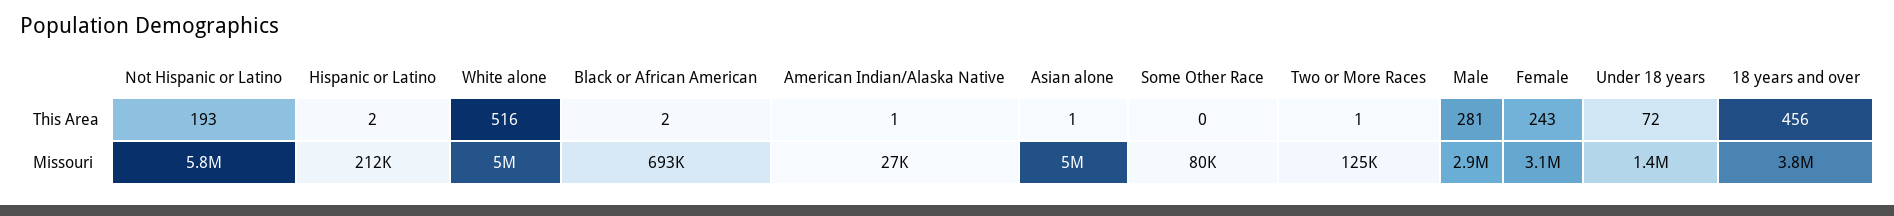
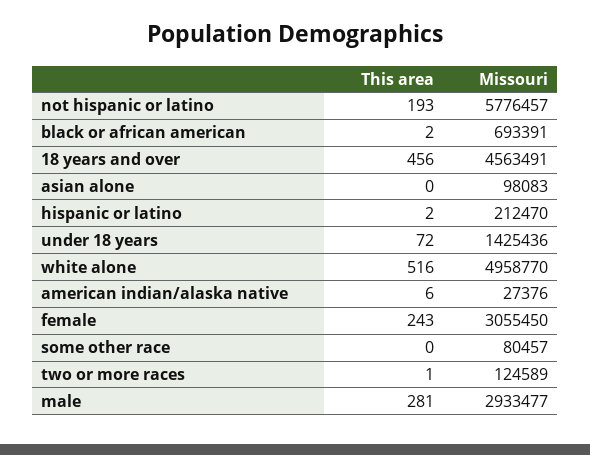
  {
    "Not Hispanic or Latino": {
      "This Area": 193,
      "Missouri": 5776457
    },
    "Hispanic or Latino": {
      "This Area": 2,
      "Missouri": 212470
    },
    "White alone": {
      "This Area": 516,
      "Missouri": 4958770
    },
    "Black or African American": {
      "This Area": 2,
      "Missouri": 693391
    },
    "American Indian/Alaska Native": {
-     "This Area": 1,
+     "This Area": 6,
      "Missouri": 27376
    },
    "Asian alone": {
-     "This Area": 1,
+     "This Area": 0,
-     "Missouri": 5000000
+     "Missouri": 98083
    },
    "Some Other Race": {
      "This Area": 0,
      "Missouri": 80457
    },
    "Two or More Races": {
      "This Area": 1,
      "Missouri": 124589
    },
    "Male": {
      "This Area": 281,
      "Missouri": 2933477
    },
    "Female": {
      "This Area": 243,
      "Missouri": 3055450
    },
    "Under 18 years": {
      "This Area": 72,
      "Missouri": 1425436
    },
    "18 years and over": {
      "This Area": 456,
-     "Missouri": 3800000
+     "Missouri": 4563491
    }
  }

